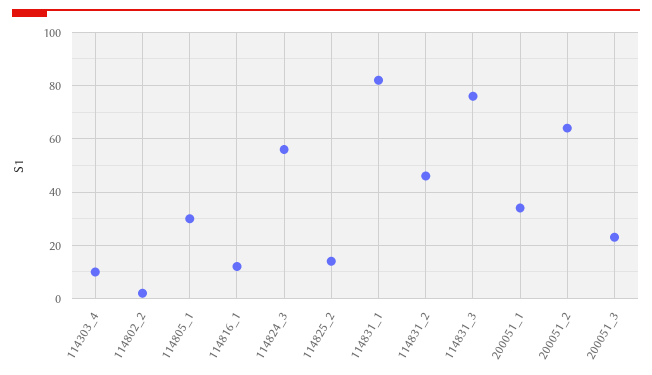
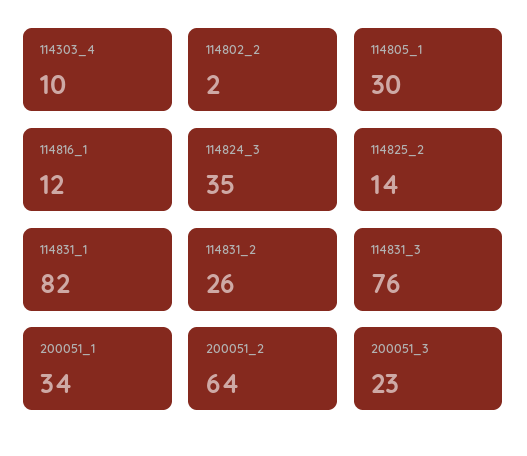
  {
    "114303_4": 10,
    "114802_2": 2,
    "114805_1": 30,
    "114816_1": 12,
-   "114824_3": 55,
+   "114824_3": 35,
    "114825_2": 14,
    "114831_1": 82,
-   "114831_2": 45,
+   "114831_2": 26,
    "114831_3": 76,
    "200051_1": 34,
    "200051_2": 64,
    "200051_3": 23
  }

